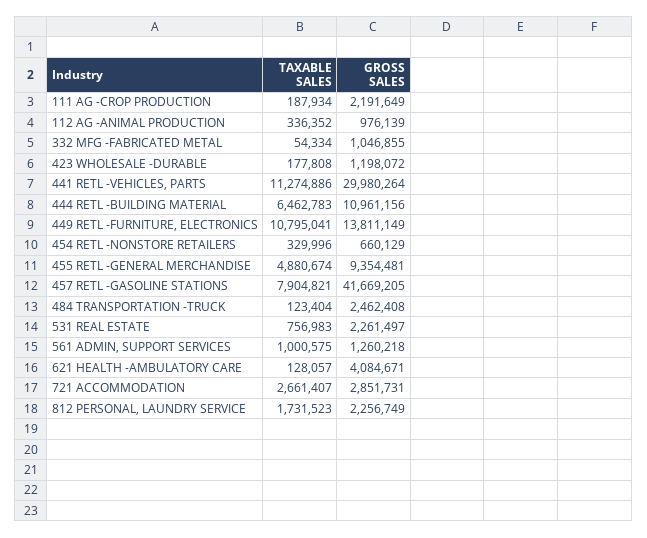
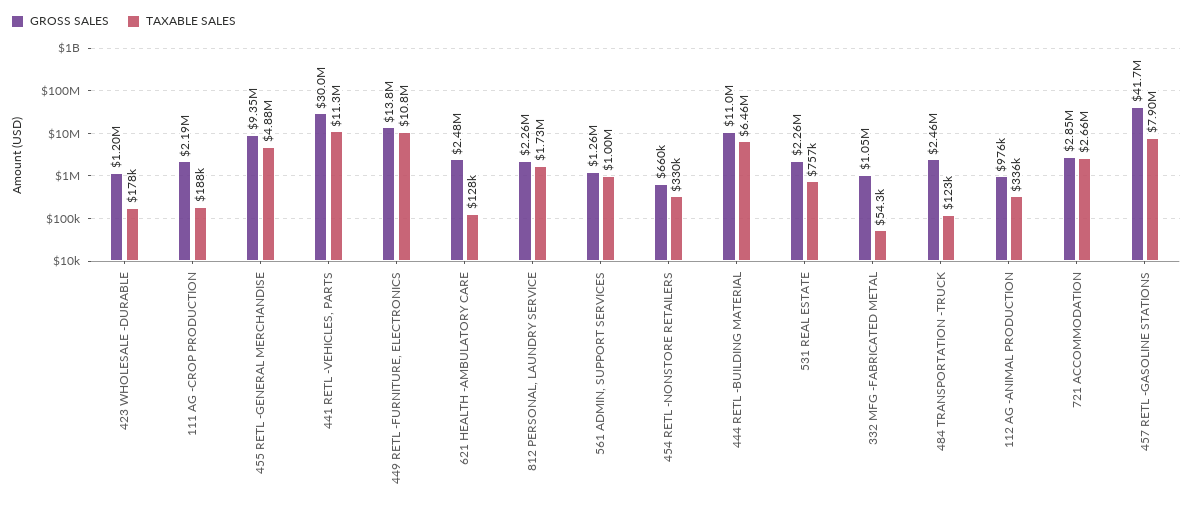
  {
    "TAXABLE SALES": {
      "111 AG -CROP PRODUCTION": 187934,
      "112 AG -ANIMAL PRODUCTION": 336352,
      "332 MFG -FABRICATED METAL": 54334,
      "423 WHOLESALE -DURABLE": 177808,
      "441 RETL -VEHICLES, PARTS": 11274886,
      "444 RETL -BUILDING MATERIAL": 6462783,
      "449 RETL -FURNITURE, ELECTRONICS": 10795041,
      "454 RETL -NONSTORE RETAILERS": 329996,
      "455 RETL -GENERAL MERCHANDISE": 4880674,
      "457 RETL -GASOLINE STATIONS": 7904821,
      "484 TRANSPORTATION -TRUCK": 123404,
      "531 REAL ESTATE": 756983,
      "561 ADMIN, SUPPORT SERVICES": 1000575,
      "621 HEALTH -AMBULATORY CARE": 128057,
      "721 ACCOMMODATION": 2661407,
      "812 PERSONAL, LAUNDRY SERVICE": 1731523
    },
    "GROSS SALES": {
      "111 AG -CROP PRODUCTION": 2191649,
      "112 AG -ANIMAL PRODUCTION": 976139,
      "332 MFG -FABRICATED METAL": 1046855,
      "423 WHOLESALE -DURABLE": 1198072,
      "441 RETL -VEHICLES, PARTS": 29980264,
      "444 RETL -BUILDING MATERIAL": 10961156,
      "449 RETL -FURNITURE, ELECTRONICS": 13811149,
      "454 RETL -NONSTORE RETAILERS": 660129,
      "455 RETL -GENERAL MERCHANDISE": 9354481,
      "457 RETL -GASOLINE STATIONS": 41669205,
      "484 TRANSPORTATION -TRUCK": 2462408,
      "531 REAL ESTATE": 2261497,
      "561 ADMIN, SUPPORT SERVICES": 1260218,
-     "621 HEALTH -AMBULATORY CARE": 4084671,
+     "621 HEALTH -AMBULATORY CARE": 2480000,
      "721 ACCOMMODATION": 2851731,
      "812 PERSONAL, LAUNDRY SERVICE": 2256749
    }
  }

